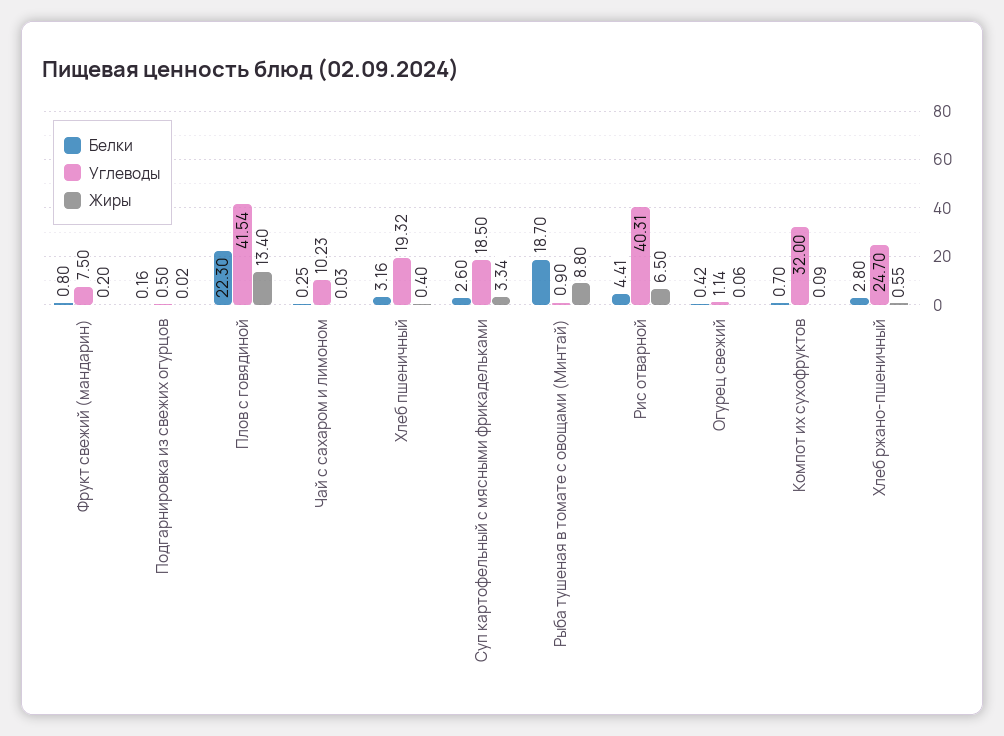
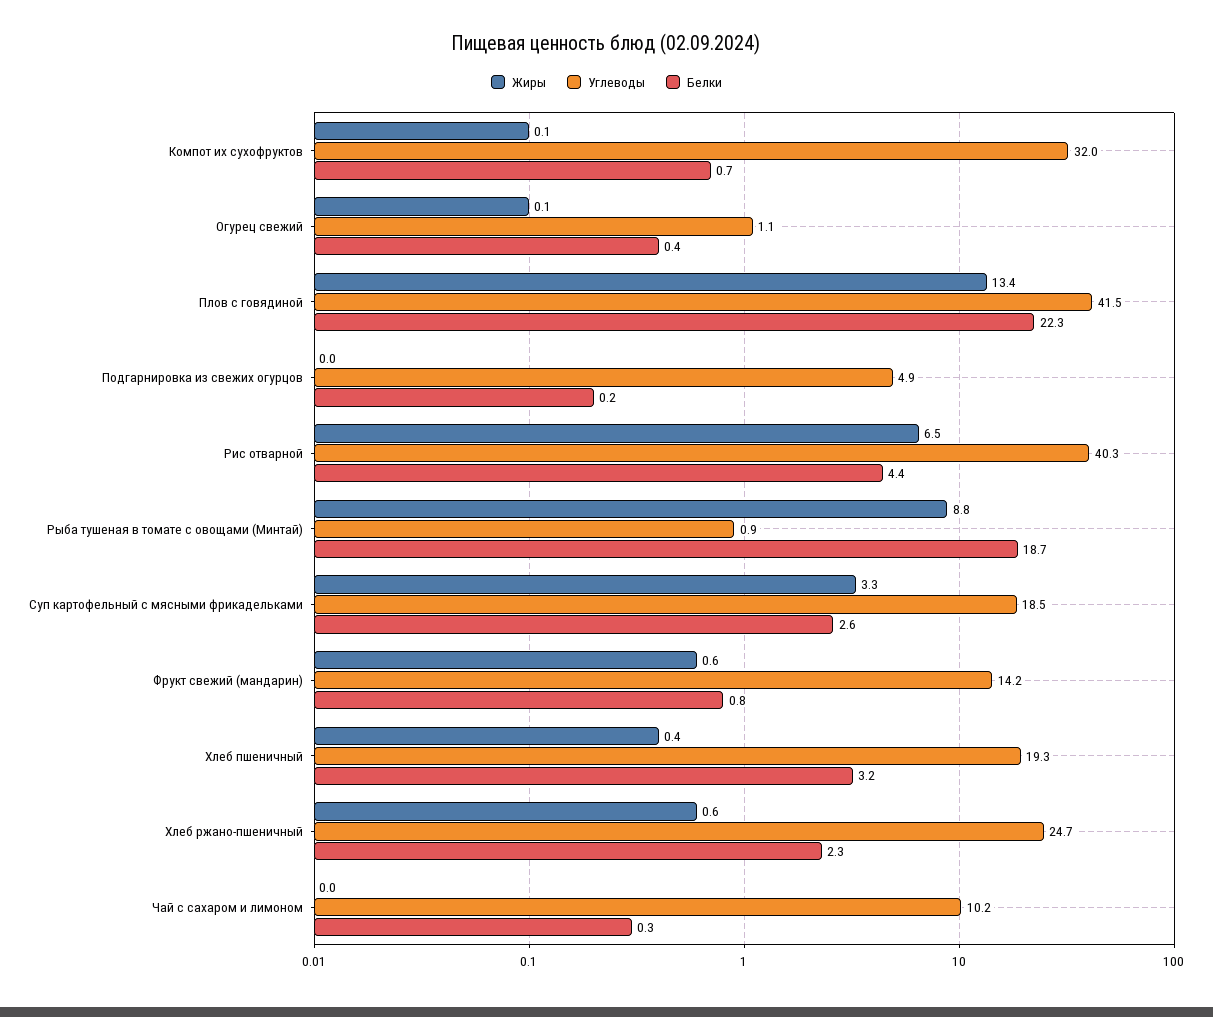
  {
    "Белки": {
      "Фрукт свежий (мандарин)": 0.8,
      "Подгарнировка из свежих огурцов": 0.16,
      "Плов с говядиной": 22.3,
      "Чай с сахаром и лимоном": 0.25,
      "Хлеб пшеничный": 3.16,
      "Суп картофельный с мясными фрикадельками": 2.6,
      "Рыба тушеная в томате с овощами (Минтай)": 18.7,
      "Рис отварной": 4.41,
      "Огурец свежий": 0.42,
      "Компот их сухофруктов": 0.7,
-     "Хлеб ржано-пшеничный": 2.8
+     "Хлеб ржано-пшеничный": 2.3
    },
    "Углеводы": {
-     "Фрукт свежий (мандарин)": 7.5,
+     "Фрукт свежий (мандарин)": 14.2,
-     "Подгарнировка из свежих огурцов": 0.5,
+     "Подгарнировка из свежих огурцов": 4.9,
      "Плов с говядиной": 41.54,
      "Чай с сахаром и лимоном": 10.23,
      "Хлеб пшеничный": 19.32,
      "Суп картофельный с мясными фрикадельками": 18.5,
      "Рыба тушеная в томате с овощами (Минтай)": 0.9,
      "Рис отварной": 40.31,
      "Огурец свежий": 1.14,
      "Компот их сухофруктов": 32,
      "Хлеб ржано-пшеничный": 24.7
    },
    "Жиры": {
-     "Фрукт свежий (мандарин)": 0.2,
+     "Фрукт свежий (мандарин)": 0.6,
      "Подгарнировка из свежих огурцов": 0.02,
      "Плов с говядиной": 13.4,
      "Чай с сахаром и лимоном": 0.03,
      "Хлеб пшеничный": 0.4,
      "Суп картофельный с мясными фрикадельками": 3.34,
      "Рыба тушеная в томате с овощами (Минтай)": 8.8,
      "Рис отварной": 6.5,
      "Огурец свежий": 0.06,
      "Компот их сухофруктов": 0.09,
      "Хлеб ржано-пшеничный": 0.55
    }
  }

